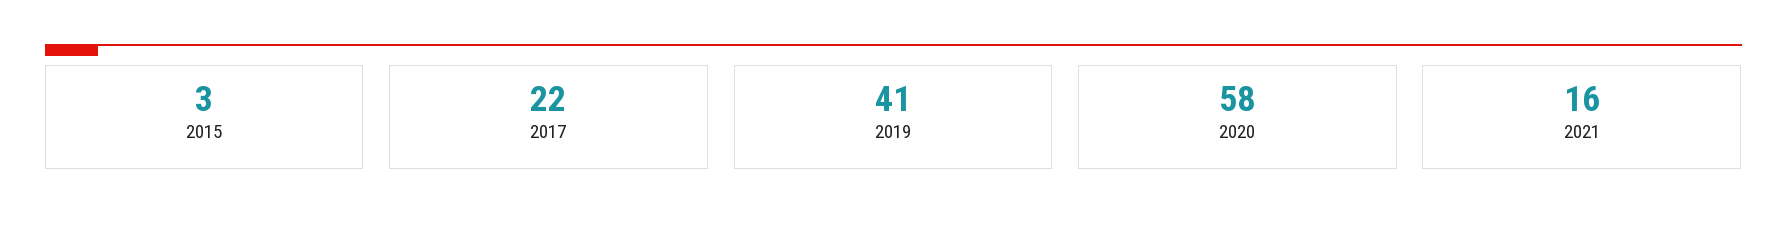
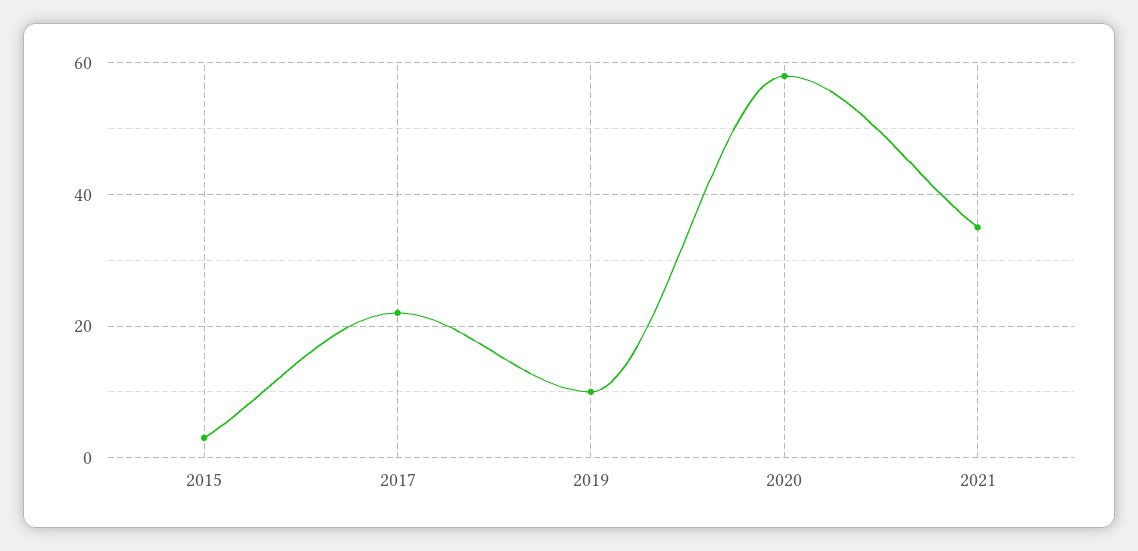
  {
    "2015": 3,
    "2017": 22,
-   "2019": 41,
+   "2019": 10,
    "2020": 58,
-   "2021": 16
+   "2021": 35
  }

